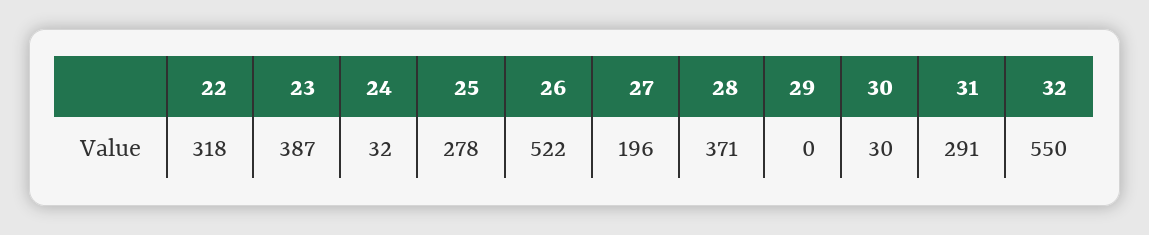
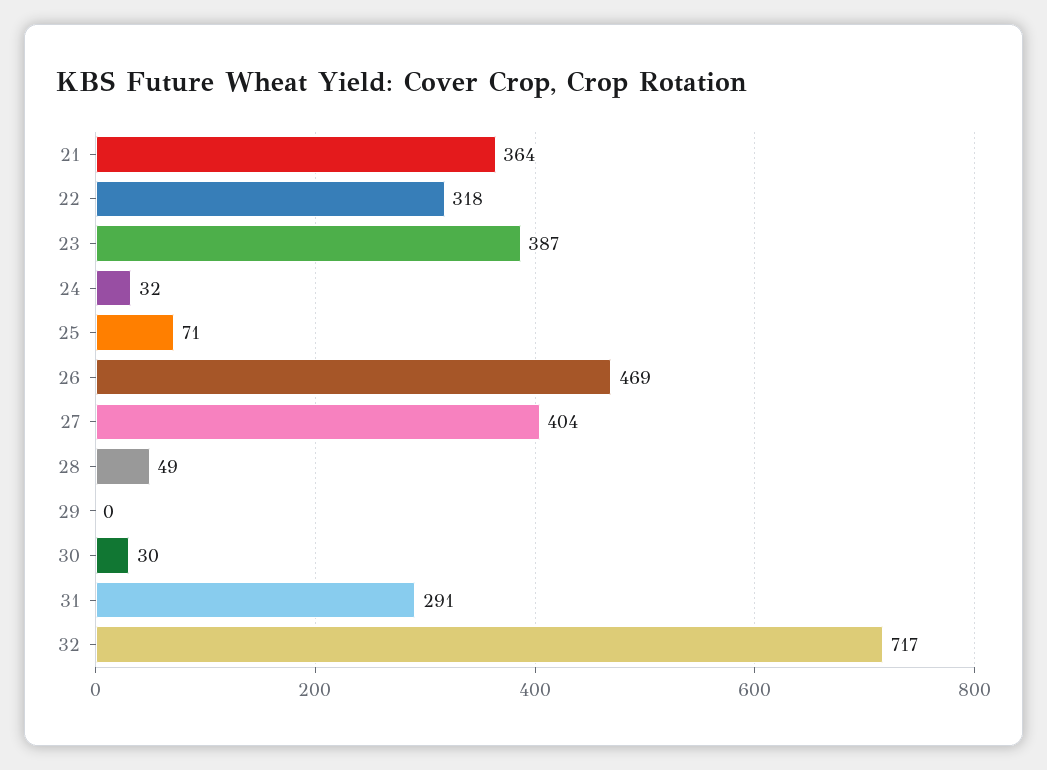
  {
    "22": 318,
    "23": 387,
    "24": 32,
-   "25": 278,
+   "25": 71,
-   "26": 522,
+   "26": 469,
-   "27": 196,
+   "27": 404,
-   "28": 371,
+   "28": 49,
    "29": 0,
    "30": 30,
    "31": 291,
-   "32": 550
+   "32": 717,
+   "21": 364
  }

